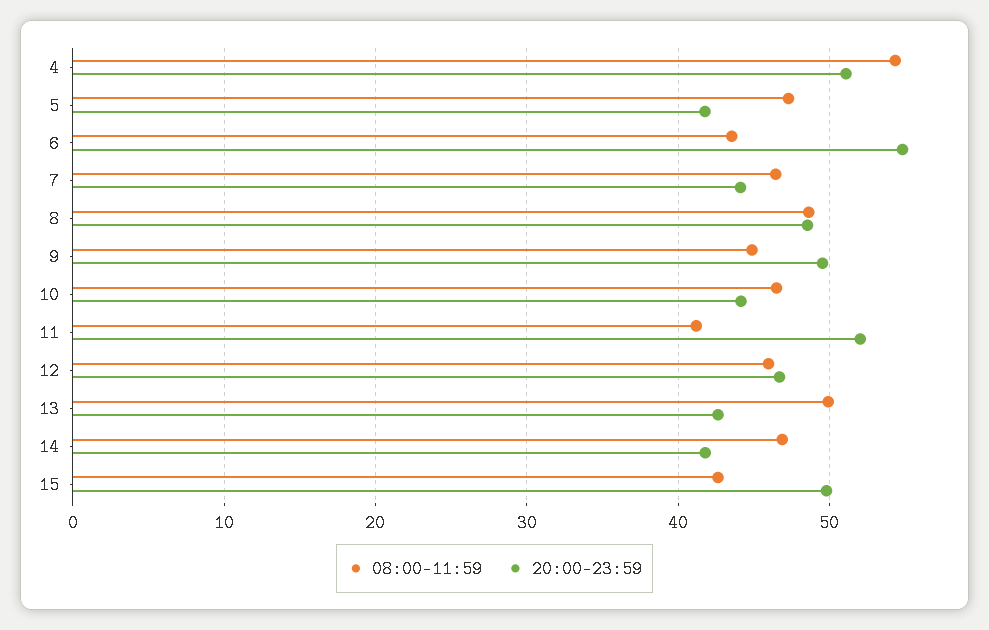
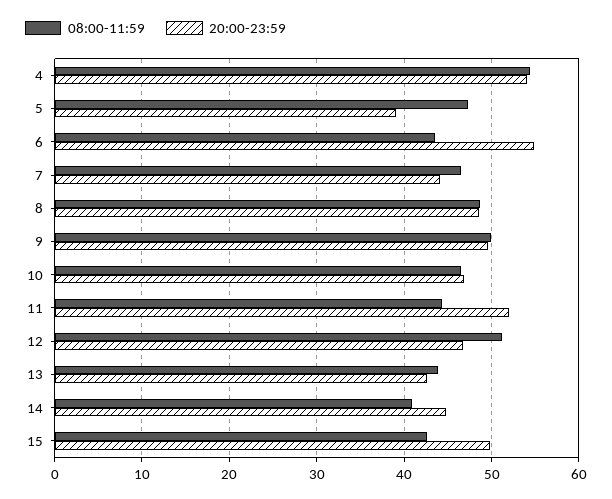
  {
    "08:00-11:59": {
      "4": 54,
      "5": 47,
      "6": 44,
      "7": 46,
      "8": 49,
-     "9": 45,
+     "9": 50,
      "10": 47,
-     "11": 41,
+     "11": 44,
-     "12": 46,
+     "12": 51,
-     "13": 50,
+     "13": 44,
-     "14": 47,
+     "14": 41,
      "15": 43
    },
    "20:00-23:59": {
-     "4": 51,
+     "4": 54,
-     "5": 42,
+     "5": 39,
      "6": 55,
      "7": 44,
      "8": 49,
      "9": 50,
-     "10": 44,
+     "10": 47,
      "11": 52,
      "12": 47,
      "13": 43,
-     "14": 42,
+     "14": 45,
      "15": 50
    }
  }

